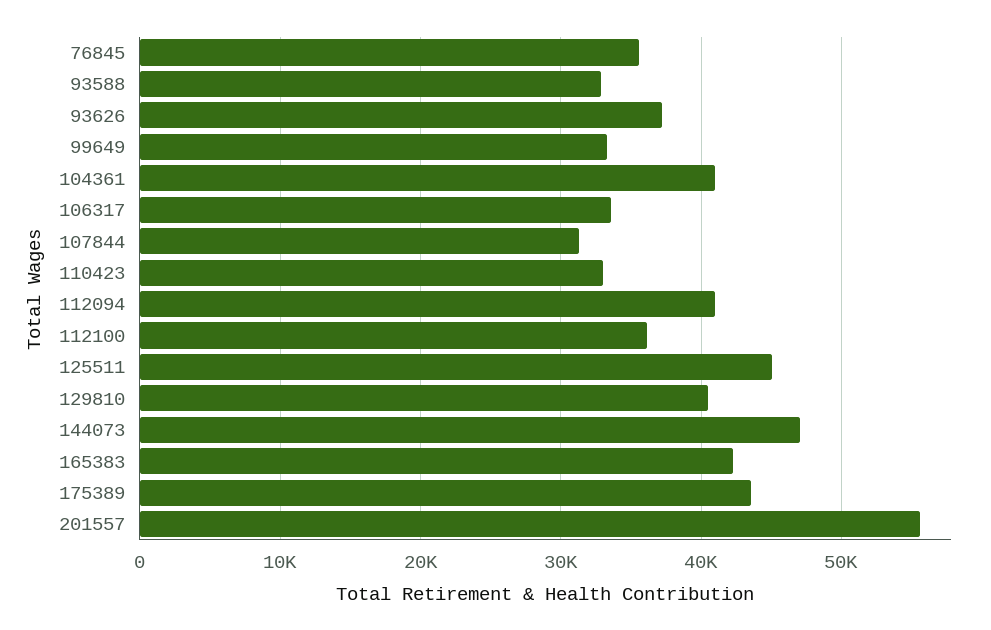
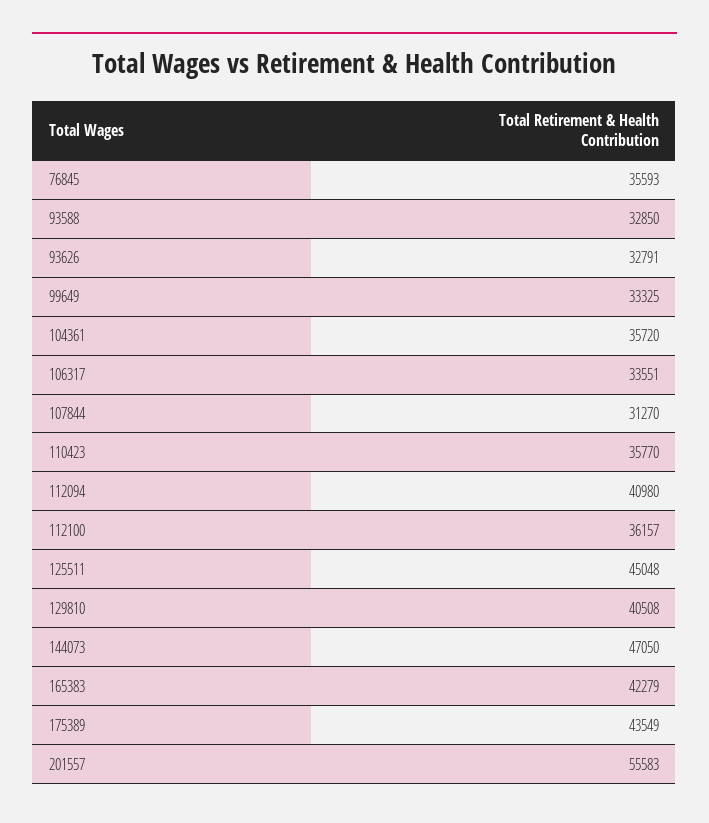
  {
    "76845": 35593,
    "93588": 32850,
-   "93626": 37000,
+   "93626": 32791,
    "99649": 33325,
-   "104361": 41000,
+   "104361": 35720,
    "106317": 33551,
    "107844": 31270,
-   "110423": 33000,
+   "110423": 35770,
    "112094": 40980,
    "112100": 36157,
    "125511": 45048,
    "129810": 40508,
    "144073": 47050,
    "165383": 42279,
    "175389": 43549,
    "201557": 55583
  }

